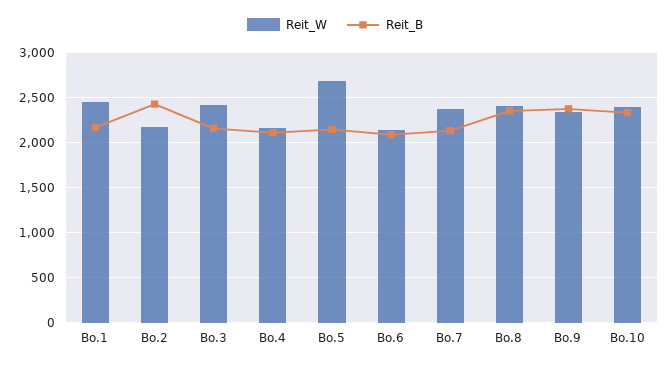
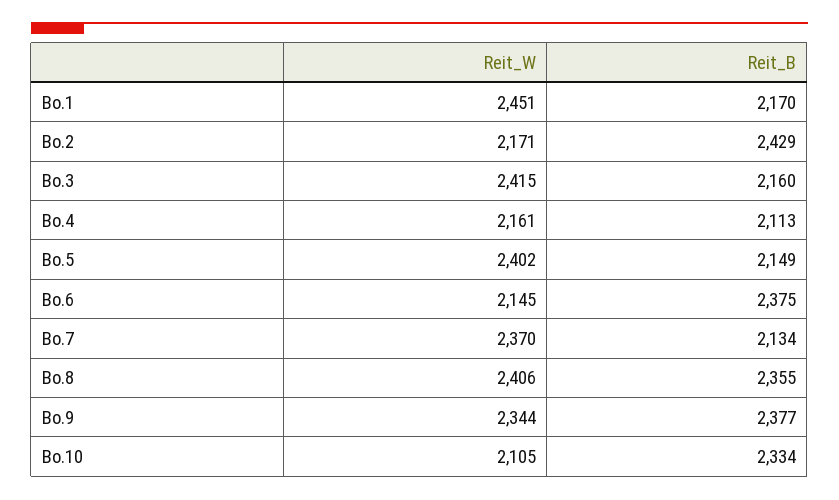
  {
    "Reit_W": {
      "Bo.1": 2451,
      "Bo.2": 2171,
      "Bo.3": 2415,
      "Bo.4": 2161,
-     "Bo.5": 2700,
+     "Bo.5": 2402,
      "Bo.6": 2145,
      "Bo.7": 2370,
      "Bo.8": 2406,
      "Bo.9": 2344,
-     "Bo.10": 2400
+     "Bo.10": 2105
    },
    "Reit_B": {
      "Bo.1": 2170,
      "Bo.2": 2429,
      "Bo.3": 2160,
      "Bo.4": 2113,
      "Bo.5": 2149,
-     "Bo.6": 2100,
+     "Bo.6": 2375,
      "Bo.7": 2134,
      "Bo.8": 2355,
      "Bo.9": 2377,
      "Bo.10": 2334
    }
  }

